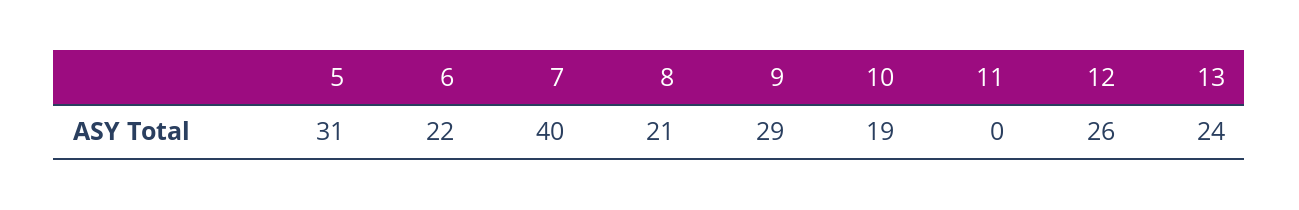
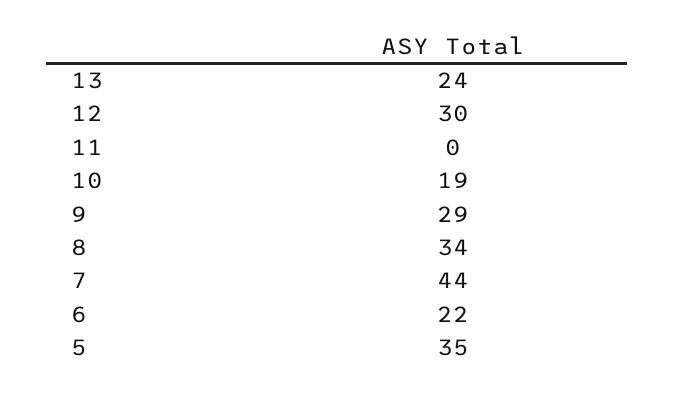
  {
-   "5": 31,
+   "5": 35,
    "6": 22,
-   "7": 40,
+   "7": 44,
-   "8": 21,
+   "8": 34,
    "9": 29,
    "10": 19,
    "11": 0,
-   "12": 26,
+   "12": 30,
    "13": 24
  }

